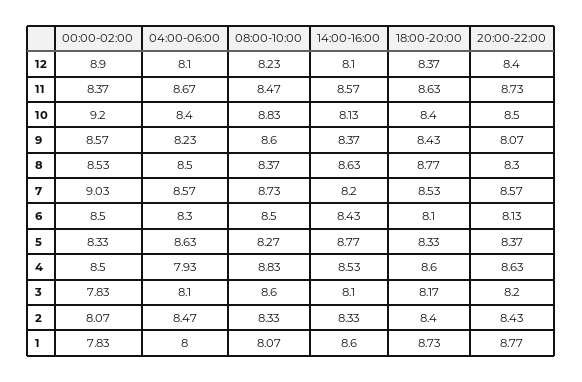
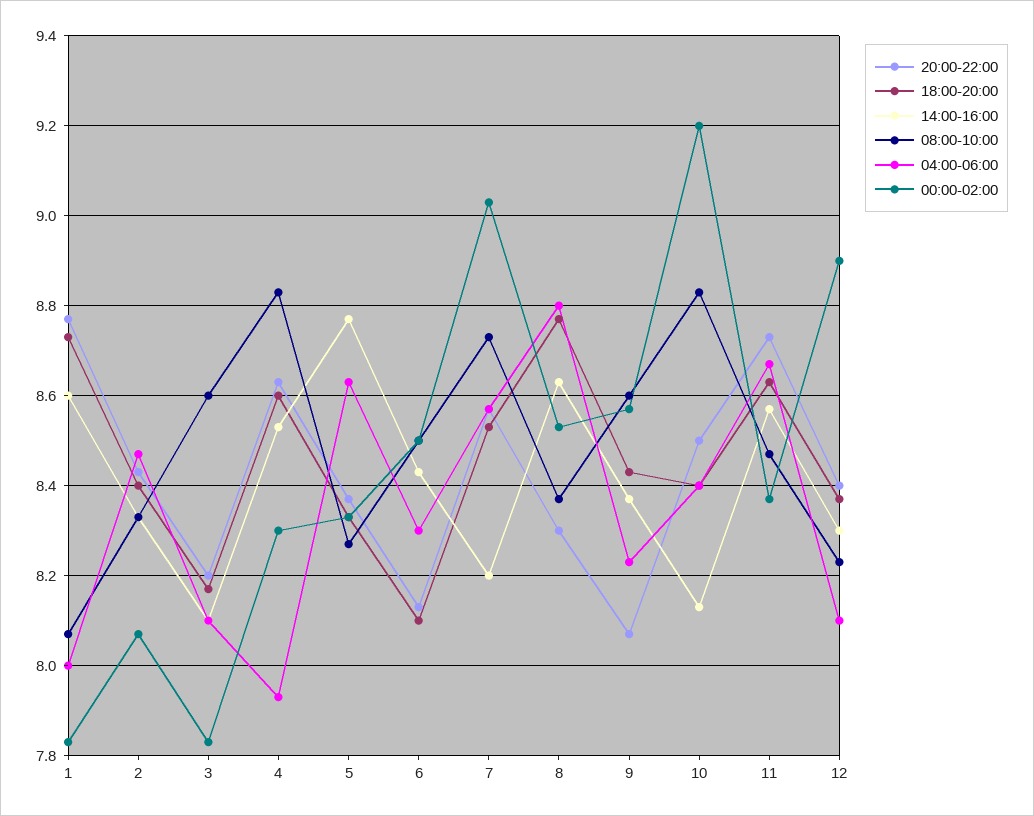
  {
    "00:00-02:00": {
      "12": 8.9,
      "11": 8.37,
      "10": 9.2,
      "9": 8.57,
      "8": 8.53,
      "7": 9.03,
      "6": 8.5,
      "5": 8.33,
-     "4": 8.5,
+     "4": 8.3,
      "3": 7.83,
      "2": 8.07,
      "1": 7.83
    },
    "04:00-06:00": {
      "12": 8.1,
      "11": 8.67,
      "10": 8.4,
      "9": 8.23,
-     "8": 8.5,
+     "8": 8.8,
      "7": 8.57,
      "6": 8.3,
      "5": 8.63,
      "4": 7.93,
      "3": 8.1,
      "2": 8.47,
      "1": 8
    },
    "08:00-10:00": {
      "12": 8.23,
      "11": 8.47,
      "10": 8.83,
      "9": 8.6,
      "8": 8.37,
      "7": 8.73,
      "6": 8.5,
      "5": 8.27,
      "4": 8.83,
      "3": 8.6,
      "2": 8.33,
      "1": 8.07
    },
    "14:00-16:00": {
-     "12": 8.1,
+     "12": 8.3,
      "11": 8.57,
      "10": 8.13,
      "9": 8.37,
      "8": 8.63,
      "7": 8.2,
      "6": 8.43,
      "5": 8.77,
      "4": 8.53,
      "3": 8.1,
      "2": 8.33,
      "1": 8.6
    },
    "18:00-20:00": {
      "12": 8.37,
      "11": 8.63,
      "10": 8.4,
      "9": 8.43,
      "8": 8.77,
      "7": 8.53,
      "6": 8.1,
      "5": 8.33,
      "4": 8.6,
      "3": 8.17,
      "2": 8.4,
      "1": 8.73
    },
    "20:00-22:00": {
      "12": 8.4,
      "11": 8.73,
      "10": 8.5,
      "9": 8.07,
      "8": 8.3,
      "7": 8.57,
      "6": 8.13,
      "5": 8.37,
      "4": 8.63,
      "3": 8.2,
      "2": 8.43,
      "1": 8.77
    }
  }

